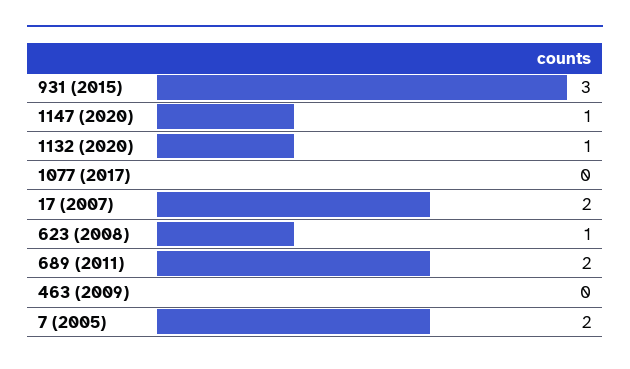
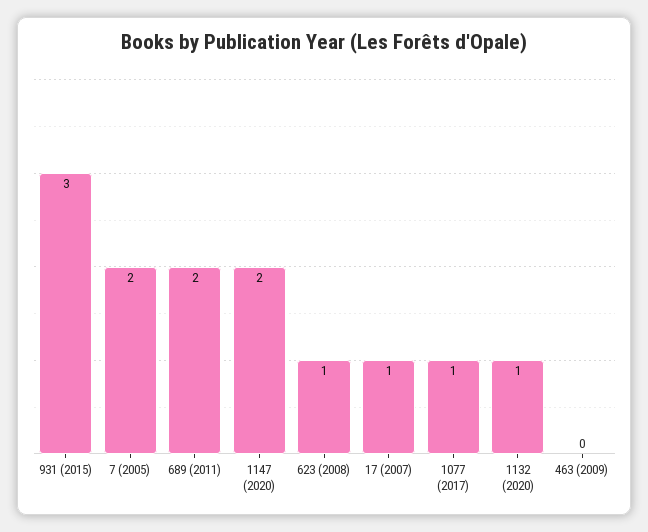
  {
    "931 (2015)": 3,
-   "1147 (2020)": 1,
+   "1147 (2020)": 2,
    "1132 (2020)": 1,
-   "1077 (2017)": 0,
+   "1077 (2017)": 1,
-   "17 (2007)": 2,
+   "17 (2007)": 1,
    "623 (2008)": 1,
    "689 (2011)": 2,
    "463 (2009)": 0,
    "7 (2005)": 2
  }

